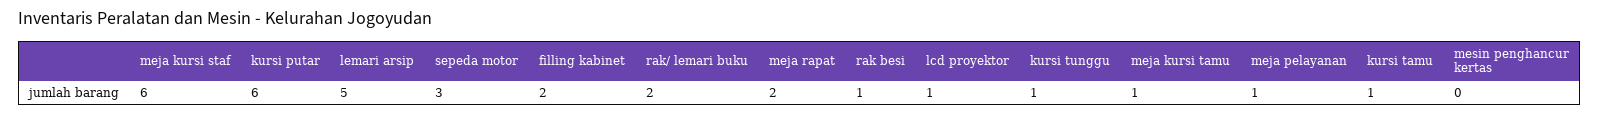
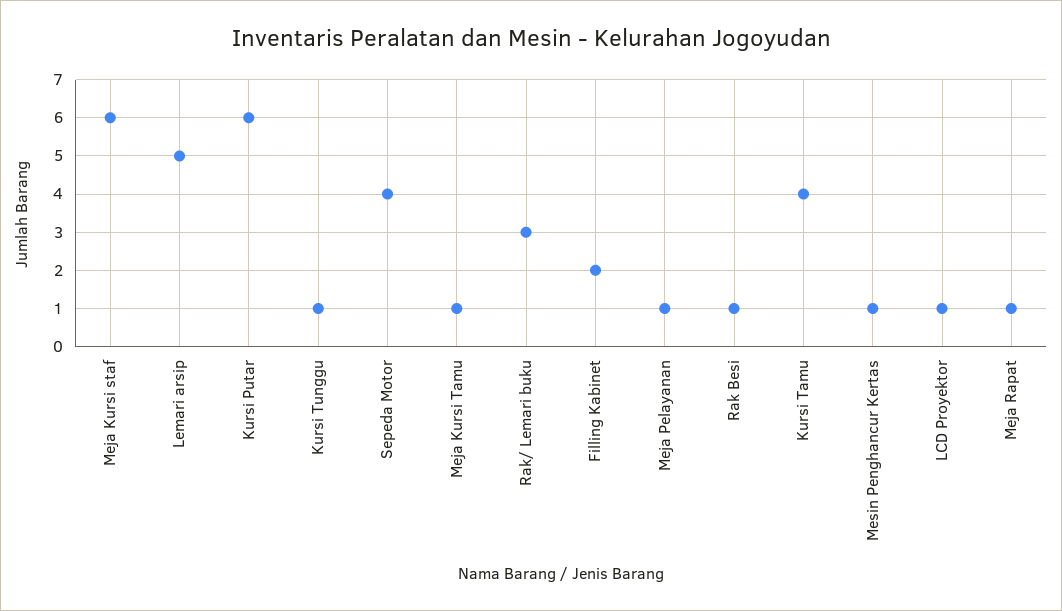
  {
    "meja kursi staf": 6,
    "kursi putar": 6,
    "lemari arsip": 5,
-   "sepeda motor": 3,
+   "sepeda motor": 4,
    "filling kabinet": 2,
-   "rak/ lemari buku": 2,
+   "rak/ lemari buku": 3,
-   "meja rapat": 2,
+   "meja rapat": 1,
    "rak besi": 1,
    "lcd proyektor": 1,
    "kursi tunggu": 1,
    "meja kursi tamu": 1,
    "meja pelayanan": 1,
-   "kursi tamu": 1,
+   "kursi tamu": 4,
-   "mesin penghancur kertas": 0
+   "mesin penghancur kertas": 1
  }

